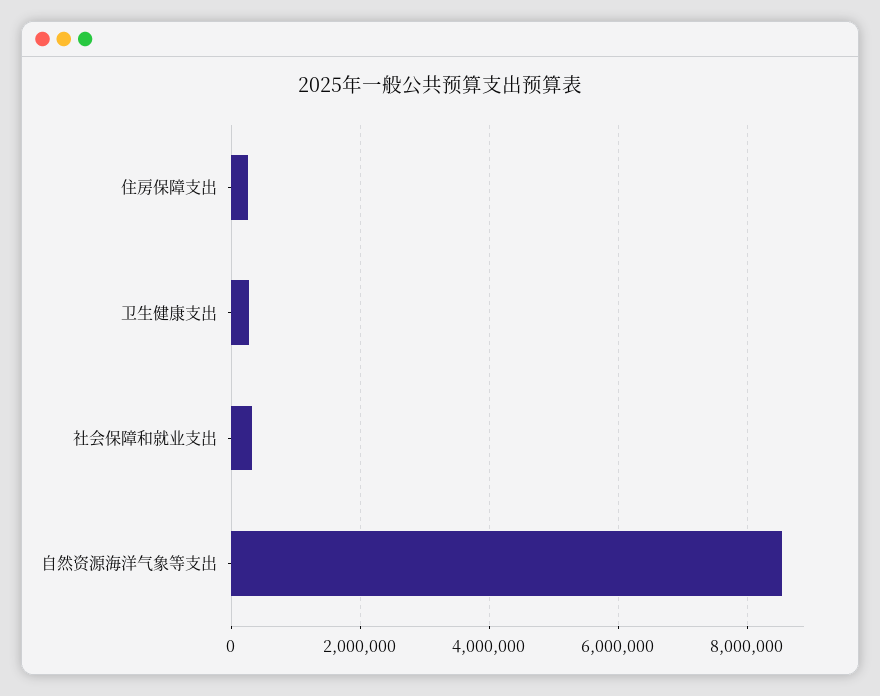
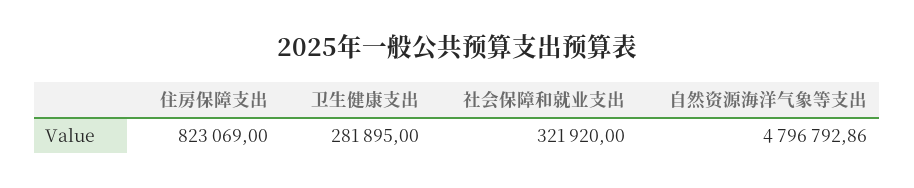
  {
-   "住房保障支出": 200000,
+   "住房保障支出": 823069,
    "卫生健康支出": 281895,
    "社会保障和就业支出": 321920,
-   "自然资源海洋气象等支出": 8600000
+   "自然资源海洋气象等支出": 4796792.86
  }

